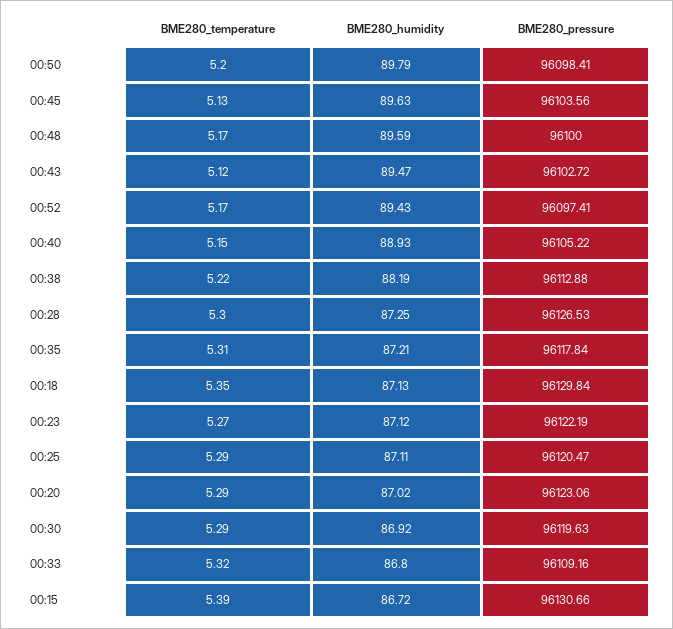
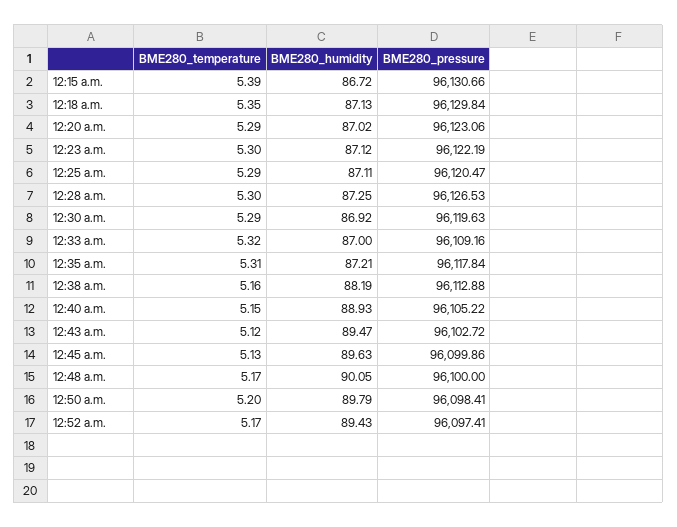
  {
    "BME280_temperature": {
      "00:50": 5.2,
      "00:45": 5.13,
      "00:48": 5.17,
      "00:43": 5.12,
      "00:52": 5.17,
      "00:40": 5.15,
-     "00:38": 5.22,
+     "00:38": 5.16,
      "00:28": 5.3,
      "00:35": 5.31,
      "00:18": 5.35,
-     "00:23": 5.27,
+     "00:23": 5.3,
      "00:25": 5.29,
      "00:20": 5.29,
      "00:30": 5.29,
      "00:33": 5.32,
      "00:15": 5.39
    },
    "BME280_humidity": {
      "00:50": 89.79,
      "00:45": 89.63,
-     "00:48": 89.59,
+     "00:48": 90.05,
      "00:43": 89.47,
      "00:52": 89.43,
      "00:40": 88.93,
      "00:38": 88.19,
      "00:28": 87.25,
      "00:35": 87.21,
      "00:18": 87.13,
      "00:23": 87.12,
      "00:25": 87.11,
      "00:20": 87.02,
      "00:30": 86.92,
-     "00:33": 86.8,
+     "00:33": 87,
      "00:15": 86.72
    },
    "BME280_pressure": {
      "00:50": 96098.41,
-     "00:45": 96103.56,
+     "00:45": 96099.86,
      "00:48": 96100,
      "00:43": 96102.72,
      "00:52": 96097.41,
      "00:40": 96105.22,
      "00:38": 96112.88,
      "00:28": 96126.53,
      "00:35": 96117.84,
      "00:18": 96129.84,
      "00:23": 96122.19,
      "00:25": 96120.47,
      "00:20": 96123.06,
      "00:30": 96119.63,
      "00:33": 96109.16,
      "00:15": 96130.66
    }
  }

